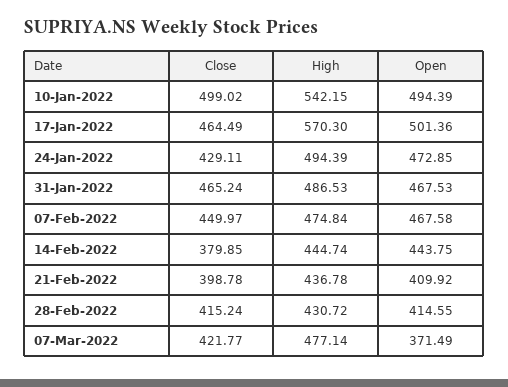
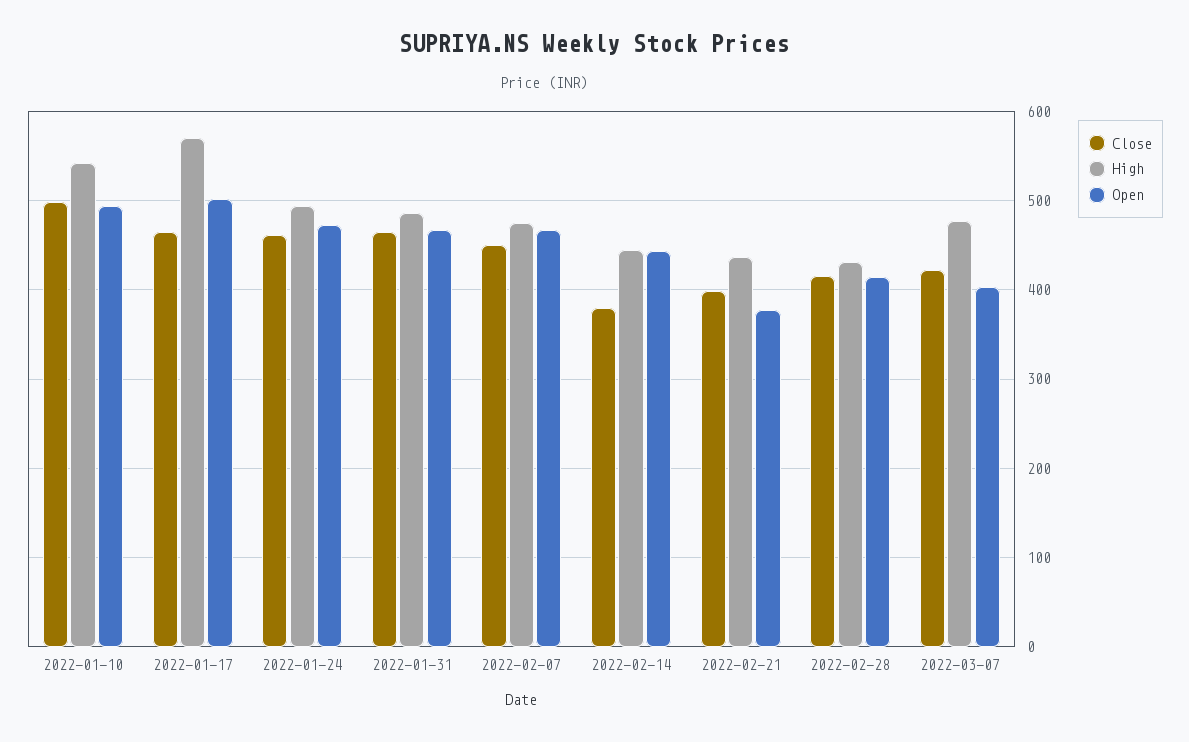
  {
    "Close": {
      "10-Jan-2022": 499.02,
      "17-Jan-2022": 464.49,
-     "24-Jan-2022": 429.11,
+     "24-Jan-2022": 460,
      "31-Jan-2022": 465.24,
      "07-Feb-2022": 449.97,
      "14-Feb-2022": 379.85,
      "21-Feb-2022": 398.78,
      "28-Feb-2022": 415.24,
      "07-Mar-2022": 421.77
    },
    "High": {
      "10-Jan-2022": 542.15,
      "17-Jan-2022": 570.3,
      "24-Jan-2022": 494.39,
      "31-Jan-2022": 486.53,
      "07-Feb-2022": 474.84,
      "14-Feb-2022": 444.74,
      "21-Feb-2022": 436.78,
      "28-Feb-2022": 430.72,
      "07-Mar-2022": 477.14
    },
    "Open": {
      "10-Jan-2022": 494.39,
      "17-Jan-2022": 501.36,
      "24-Jan-2022": 472.85,
      "31-Jan-2022": 467.53,
      "07-Feb-2022": 467.58,
      "14-Feb-2022": 443.75,
-     "21-Feb-2022": 409.92,
+     "21-Feb-2022": 380,
      "28-Feb-2022": 414.55,
-     "07-Mar-2022": 371.49
+     "07-Mar-2022": 400
    }
  }

